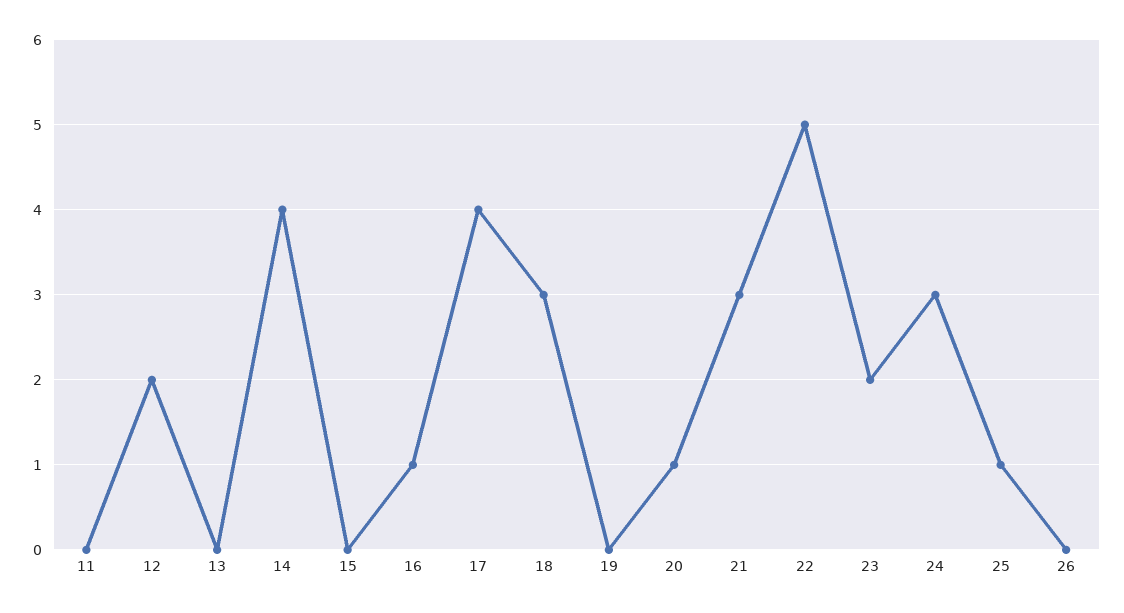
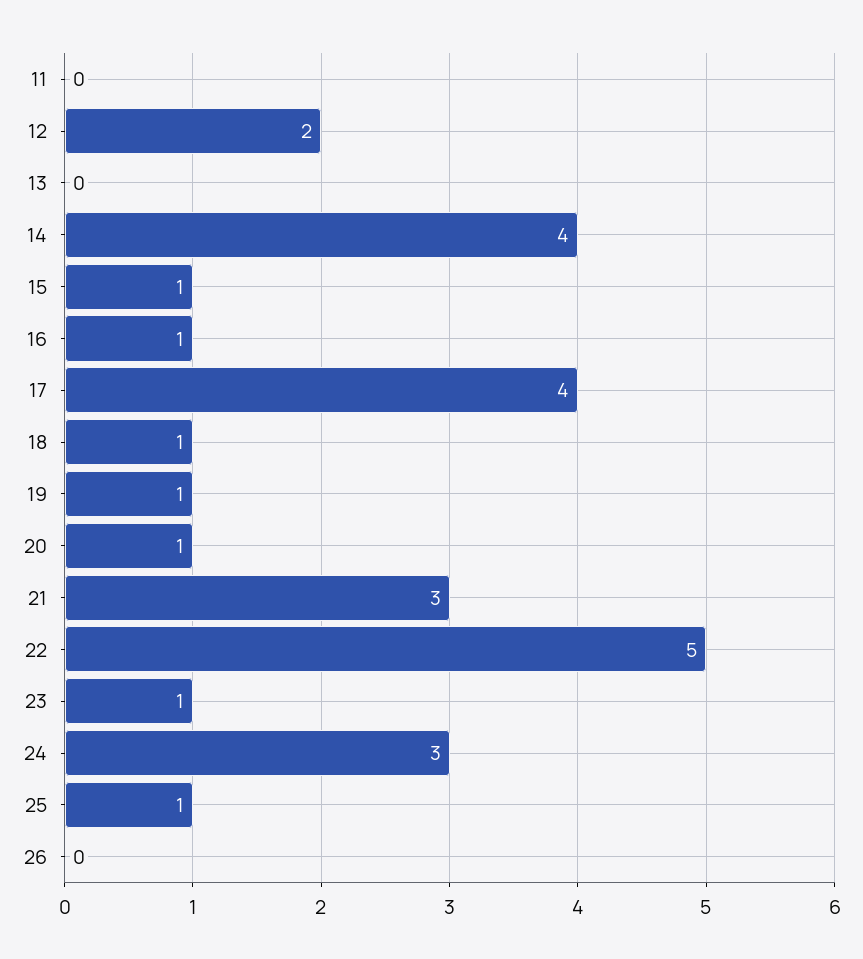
  {
    "11": 0,
    "12": 2,
    "13": 0,
    "14": 4,
-   "15": 0,
+   "15": 1,
    "16": 1,
    "17": 4,
-   "18": 3,
+   "18": 1,
-   "19": 0,
+   "19": 1,
    "20": 1,
    "21": 3,
    "22": 5,
-   "23": 2,
+   "23": 1,
    "24": 3,
    "25": 1,
    "26": 0
  }

